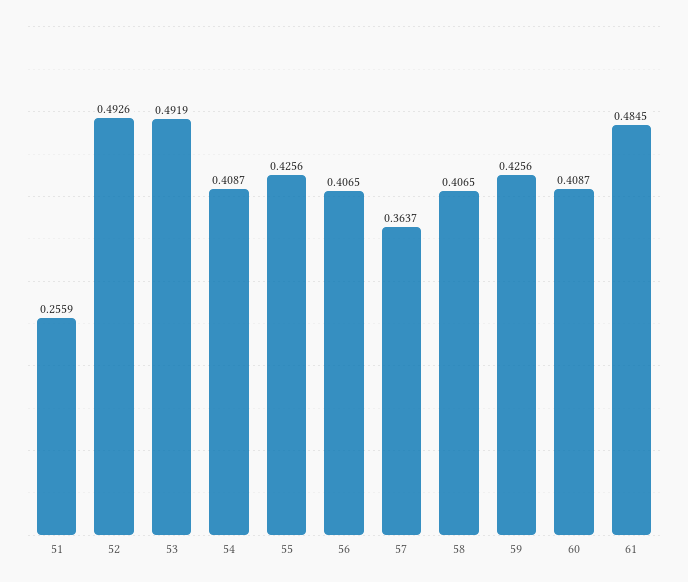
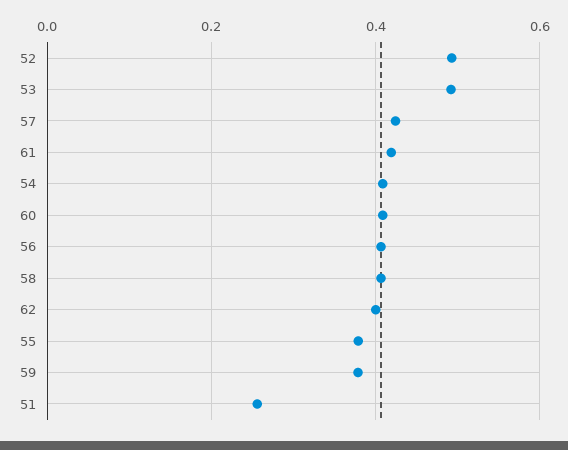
  {
    "51": 0.2559,
    "52": 0.4926,
    "53": 0.4919,
    "54": 0.4087,
-   "55": 0.4256,
+   "55": 0.38,
    "56": 0.4065,
-   "57": 0.3637,
+   "57": 0.42,
    "58": 0.4065,
-   "59": 0.4256,
+   "59": 0.38,
    "60": 0.4087,
-   "61": 0.4845
+   "61": 0.42,
+   "62": 0.4
  }

